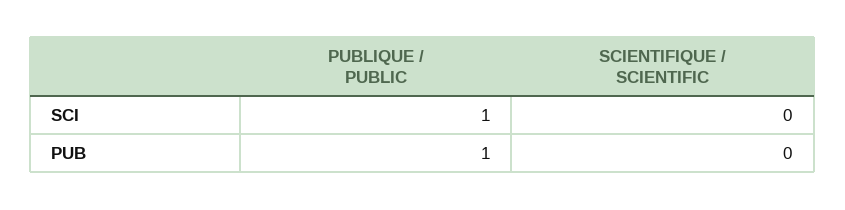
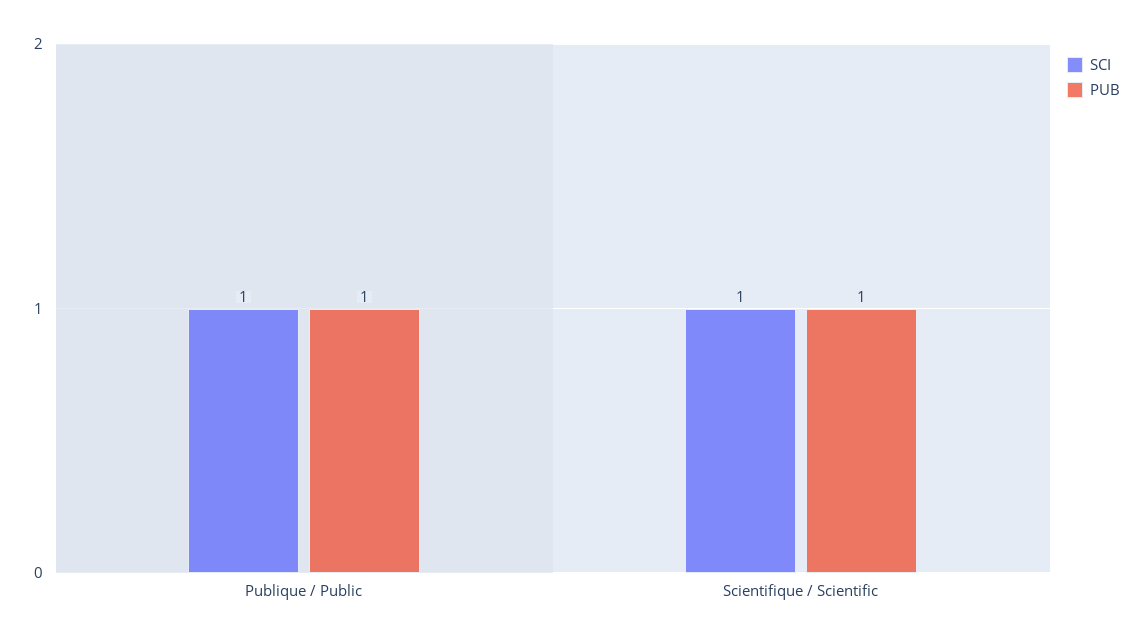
  {
    "SCI": {
      "PUBLIQUE / PUBLIC": 1,
-     "SCIENTIFIQUE / SCIENTIFIC": 0
+     "SCIENTIFIQUE / SCIENTIFIC": 1
    },
    "PUB": {
      "PUBLIQUE / PUBLIC": 1,
-     "SCIENTIFIQUE / SCIENTIFIC": 0
+     "SCIENTIFIQUE / SCIENTIFIC": 1
    }
  }

